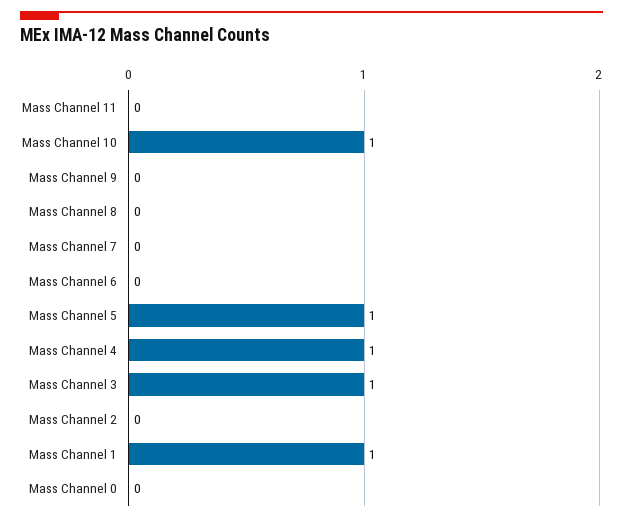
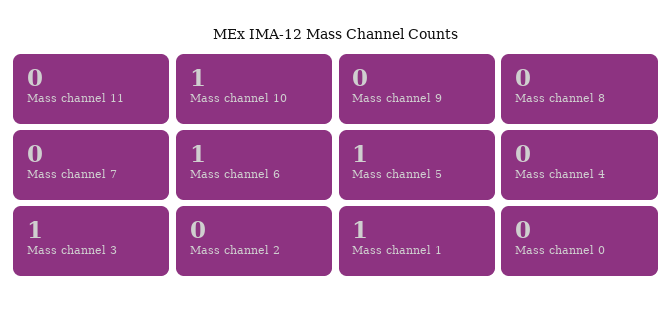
  {
    "Mass Channel 11": 0,
    "Mass Channel 10": 1,
    "Mass Channel 9": 0,
    "Mass Channel 8": 0,
    "Mass Channel 7": 0,
-   "Mass Channel 6": 0,
+   "Mass Channel 6": 1,
    "Mass Channel 5": 1,
-   "Mass Channel 4": 1,
+   "Mass Channel 4": 0,
    "Mass Channel 3": 1,
    "Mass Channel 2": 0,
    "Mass Channel 1": 1,
    "Mass Channel 0": 0
  }

